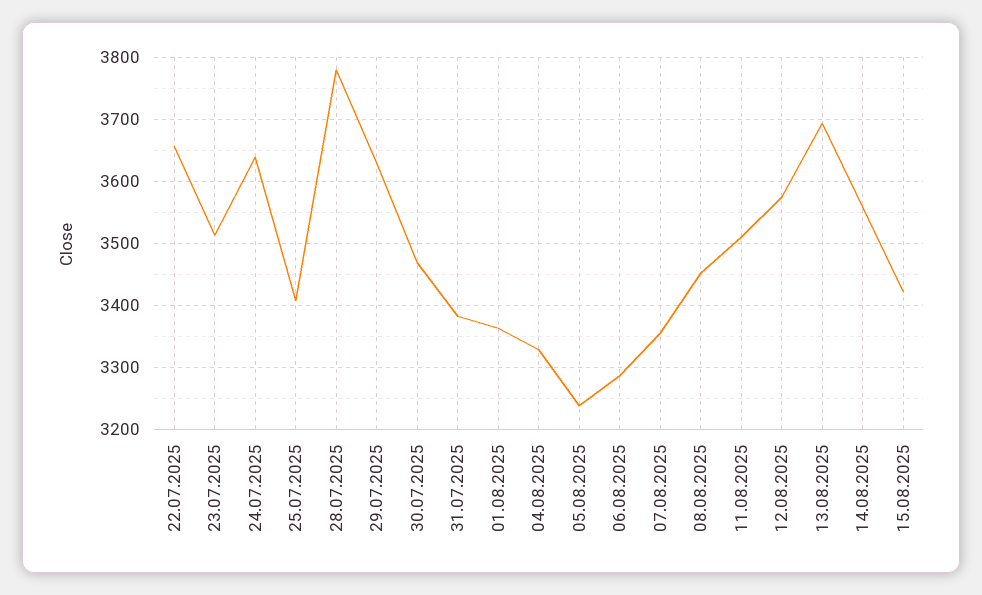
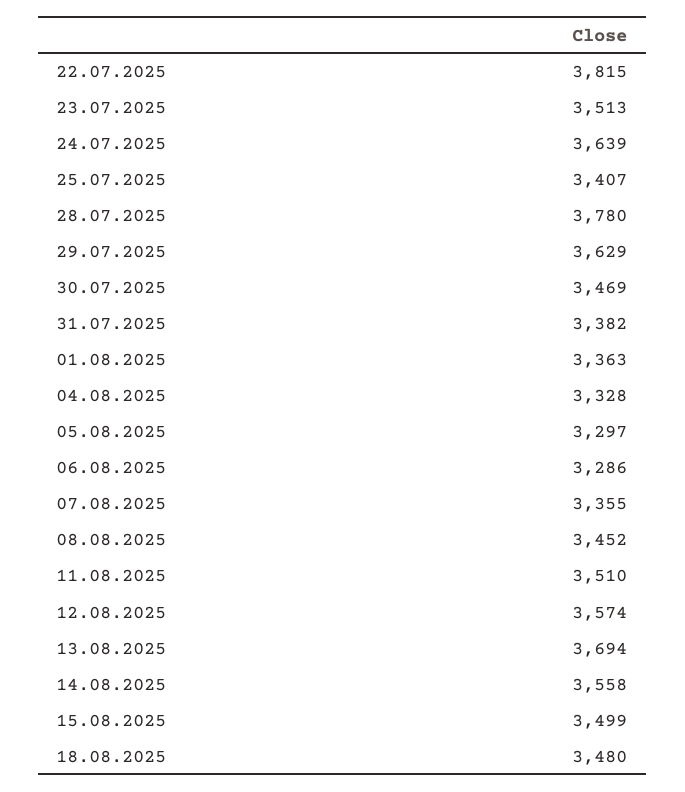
  {
-   "22.07.2025": 3660,
+   "22.07.2025": 3815,
    "23.07.2025": 3513,
    "24.07.2025": 3639,
    "25.07.2025": 3407,
    "28.07.2025": 3780,
    "29.07.2025": 3629,
    "30.07.2025": 3469,
    "31.07.2025": 3382,
    "01.08.2025": 3363,
    "04.08.2025": 3328,
-   "05.08.2025": 3240,
+   "05.08.2025": 3297,
    "06.08.2025": 3286,
    "07.08.2025": 3355,
    "08.08.2025": 3452,
    "11.08.2025": 3510,
    "12.08.2025": 3574,
    "13.08.2025": 3694,
    "14.08.2025": 3558,
-   "15.08.2025": 3420
+   "15.08.2025": 3499,
+   "18.08.2025": 3480
  }

